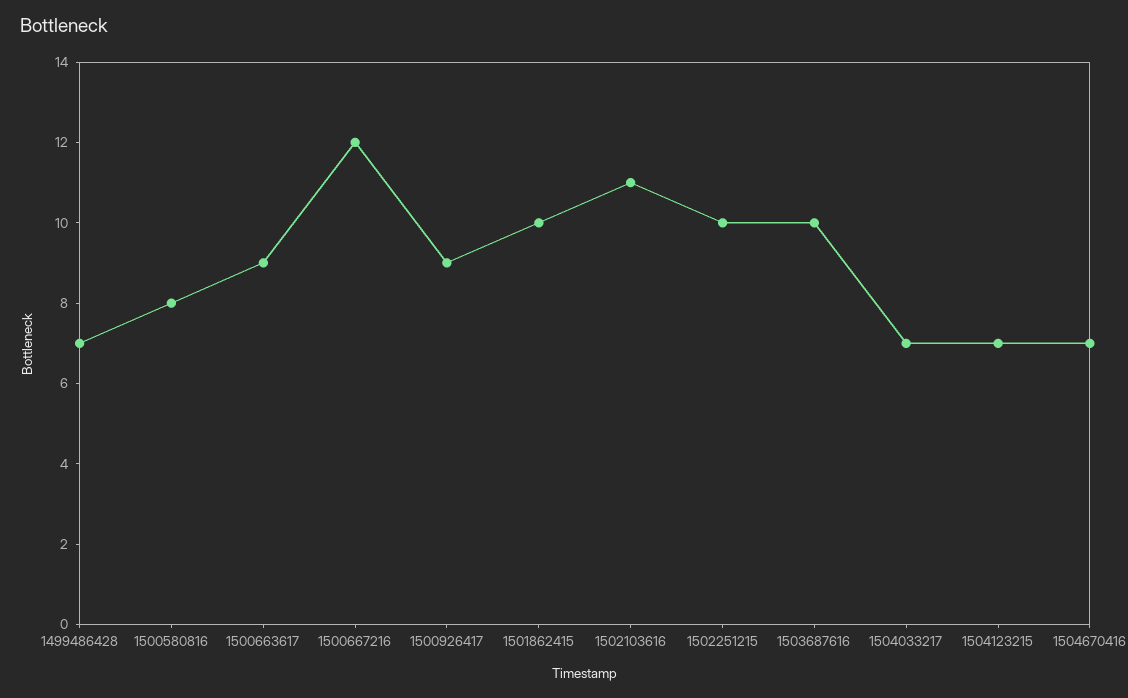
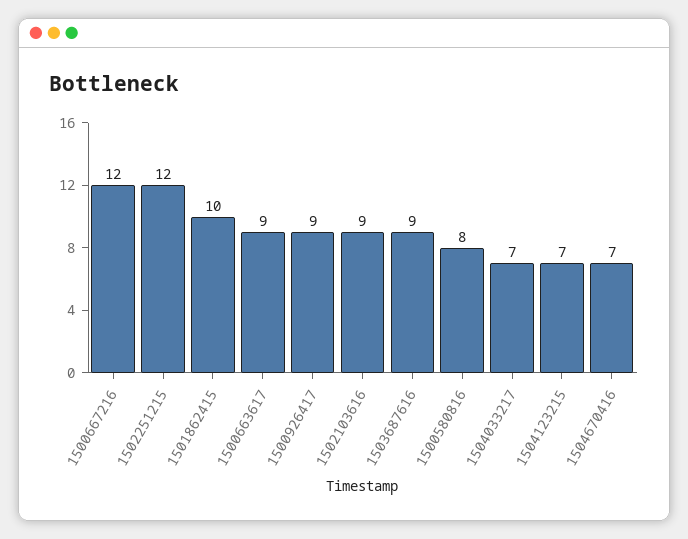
  {
-   "1499486428": 7,
    "1500580816": 8,
    "1500663617": 9,
    "1500667216": 12,
    "1500926417": 9,
    "1501862415": 10,
-   "1502103616": 11,
+   "1502103616": 9,
-   "1502251215": 10,
+   "1502251215": 12,
-   "1503687616": 10,
+   "1503687616": 9,
    "1504033217": 7,
    "1504123215": 7,
    "1504670416": 7
  }

